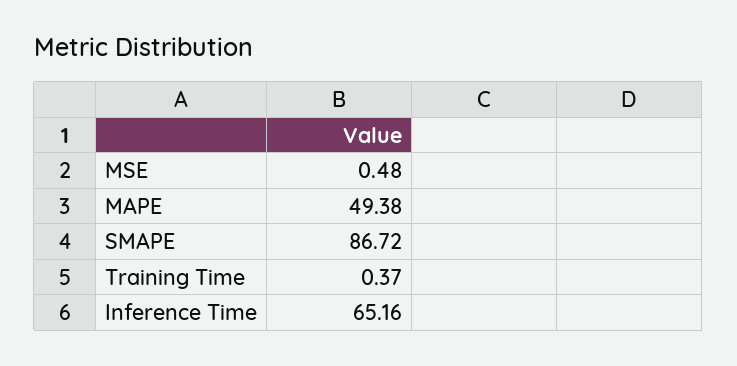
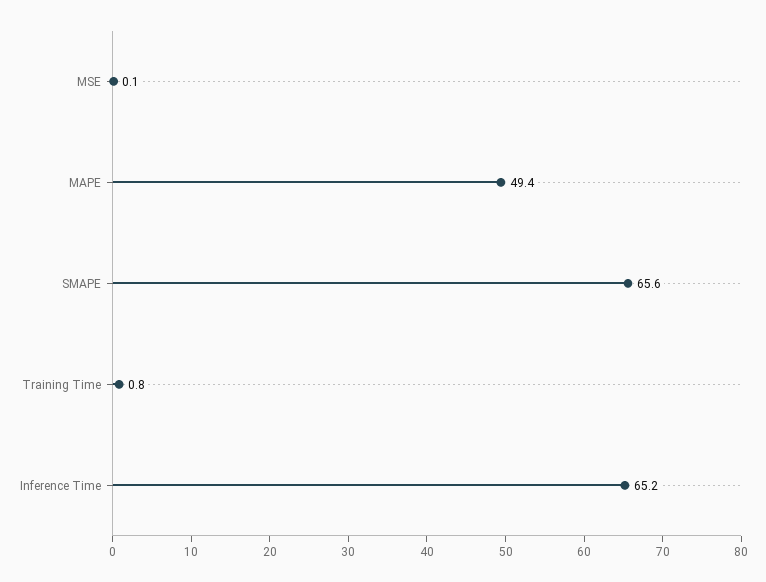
  {
-   "MSE": 0.48,
+   "MSE": 0.1,
    "MAPE": 49.38,
-   "SMAPE": 86.72,
+   "SMAPE": 65.6,
-   "Training Time": 0.37,
+   "Training Time": 0.8,
    "Inference Time": 65.16
  }

